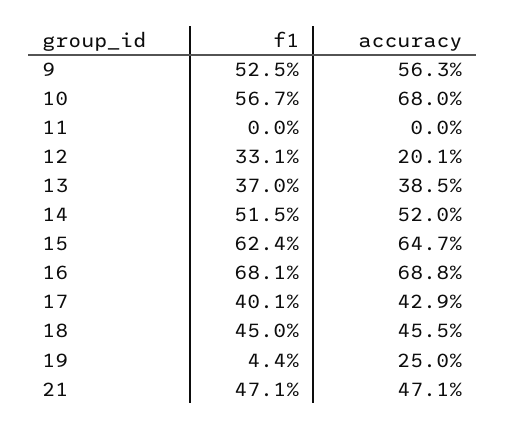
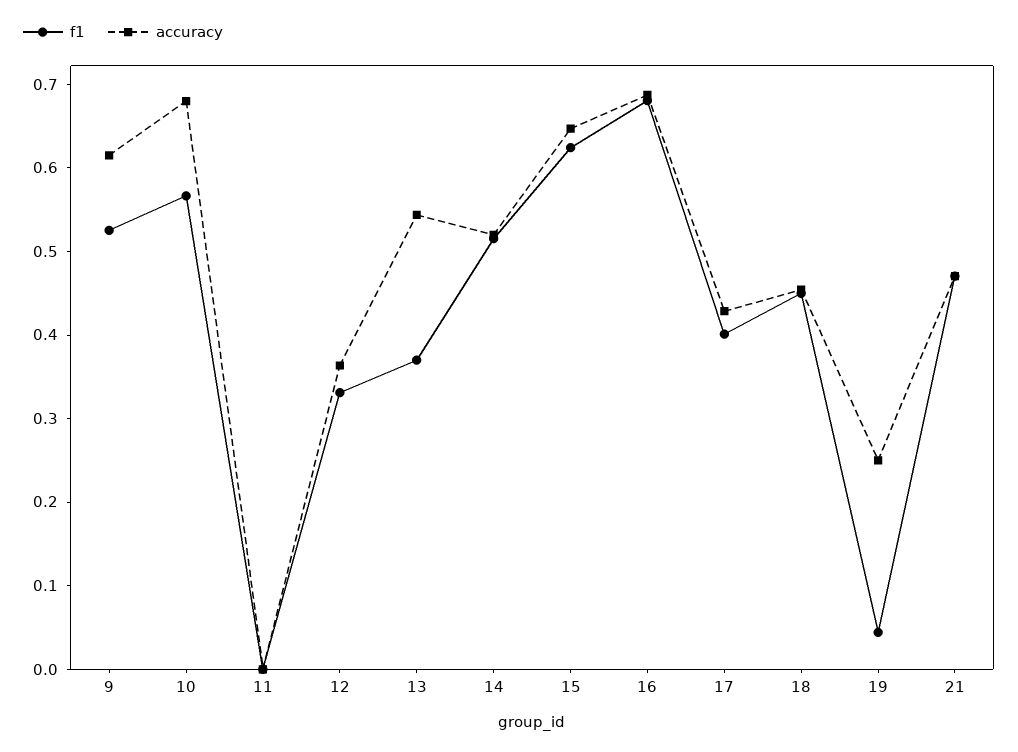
  {
    "f1": {
      "9": 0.525,
      "10": 0.567,
      "11": 0,
      "12": 0.331,
      "13": 0.37,
      "14": 0.515,
      "15": 0.624,
      "16": 0.681,
      "17": 0.401,
      "18": 0.45,
      "19": 0.044,
      "21": 0.471
    },
    "accuracy": {
-     "9": 0.563,
+     "9": 0.62,
      "10": 0.68,
      "11": 0,
-     "12": 0.201,
+     "12": 0.36,
-     "13": 0.385,
+     "13": 0.54,
      "14": 0.52,
      "15": 0.647,
      "16": 0.688,
      "17": 0.429,
      "18": 0.455,
      "19": 0.25,
      "21": 0.471
    }
  }

